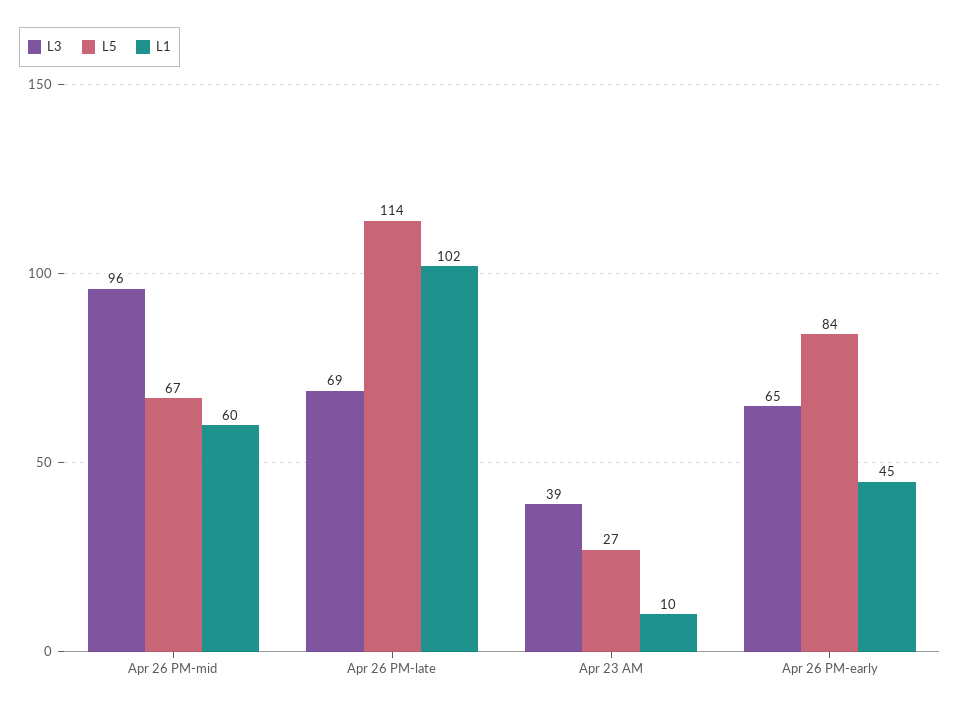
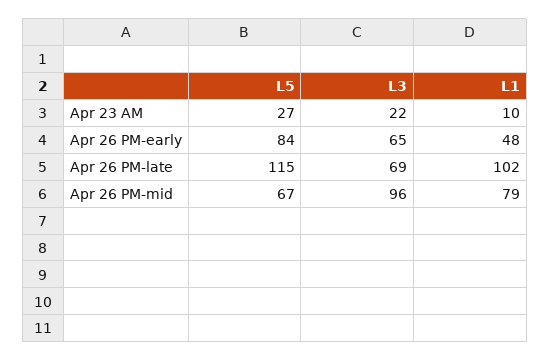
  {
    "L3": {
      "Apr 26 PM-mid": 96,
      "Apr 26 PM-late": 69,
-     "Apr 23 AM": 39,
+     "Apr 23 AM": 22,
      "Apr 26 PM-early": 65
    },
    "L5": {
      "Apr 26 PM-mid": 67,
-     "Apr 26 PM-late": 114,
+     "Apr 26 PM-late": 115,
      "Apr 23 AM": 27,
      "Apr 26 PM-early": 84
    },
    "L1": {
-     "Apr 26 PM-mid": 60,
+     "Apr 26 PM-mid": 79,
      "Apr 26 PM-late": 102,
      "Apr 23 AM": 10,
-     "Apr 26 PM-early": 45
+     "Apr 26 PM-early": 48
    }
  }

